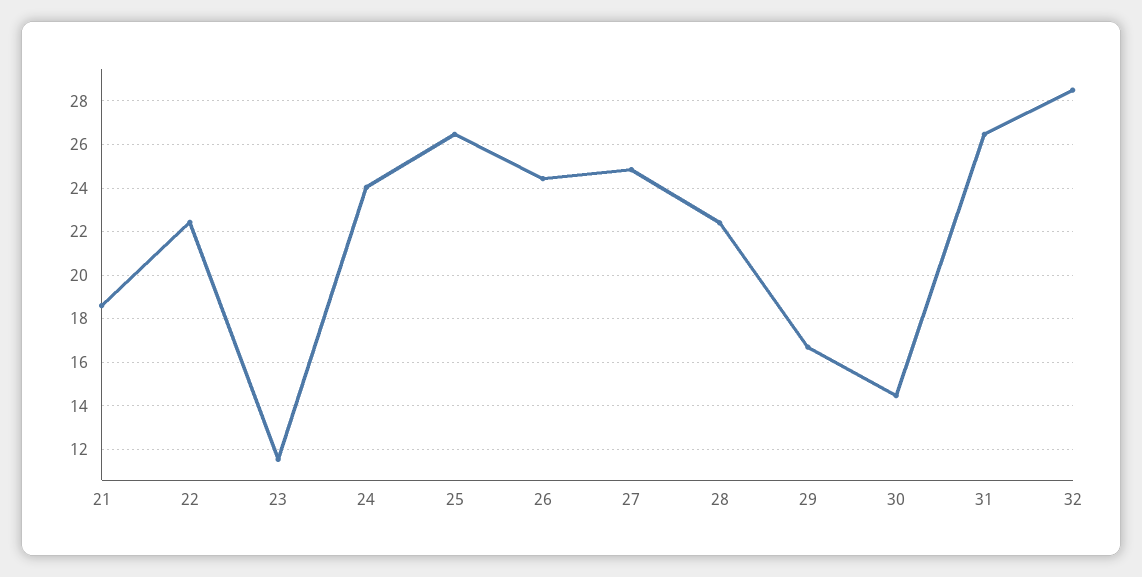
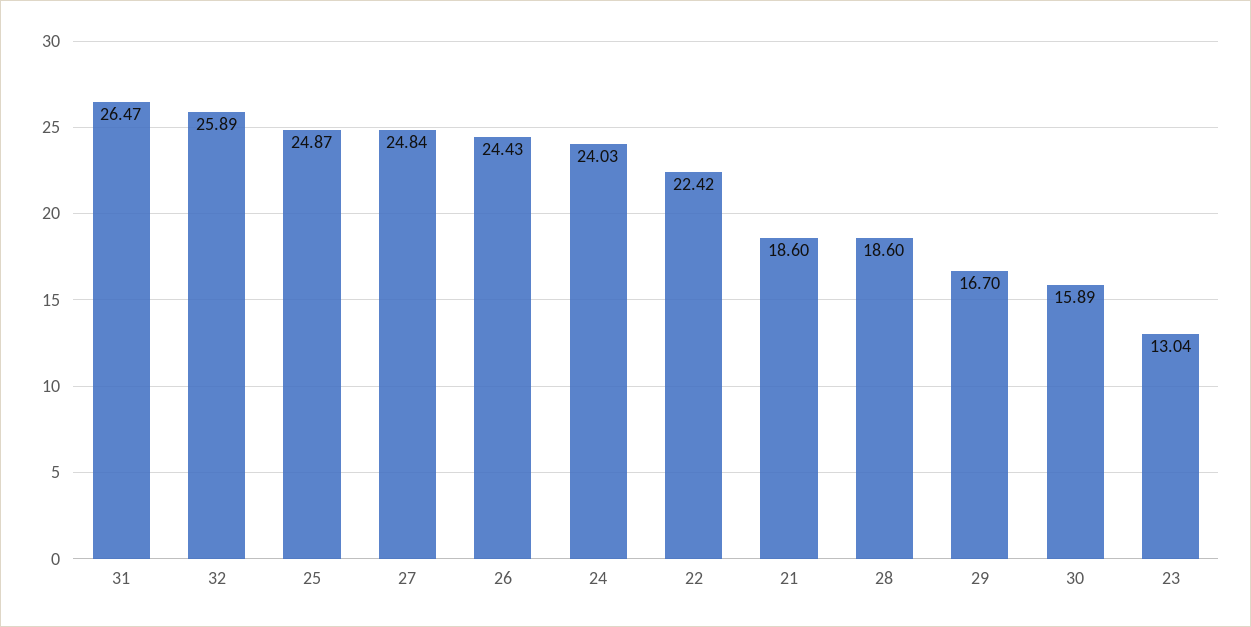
  {
    "21": 18.6,
    "22": 22.42,
-   "23": 11.5,
+   "23": 13.04,
    "24": 24.03,
-   "25": 26.5,
+   "25": 24.87,
    "26": 24.43,
    "27": 24.84,
-   "28": 22.5,
+   "28": 18.6,
    "29": 16.7,
-   "30": 14.5,
+   "30": 15.89,
    "31": 26.47,
-   "32": 28.5
+   "32": 25.89
  }

